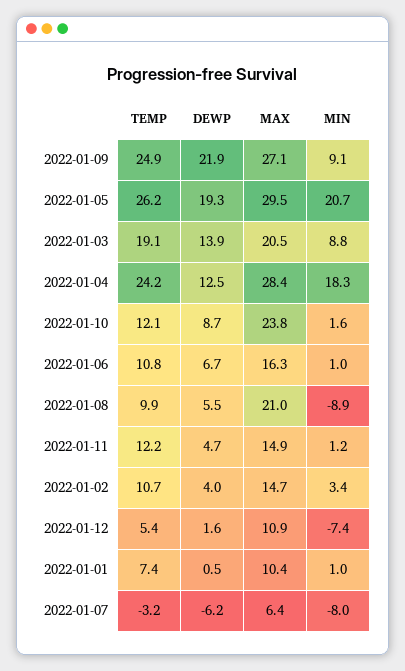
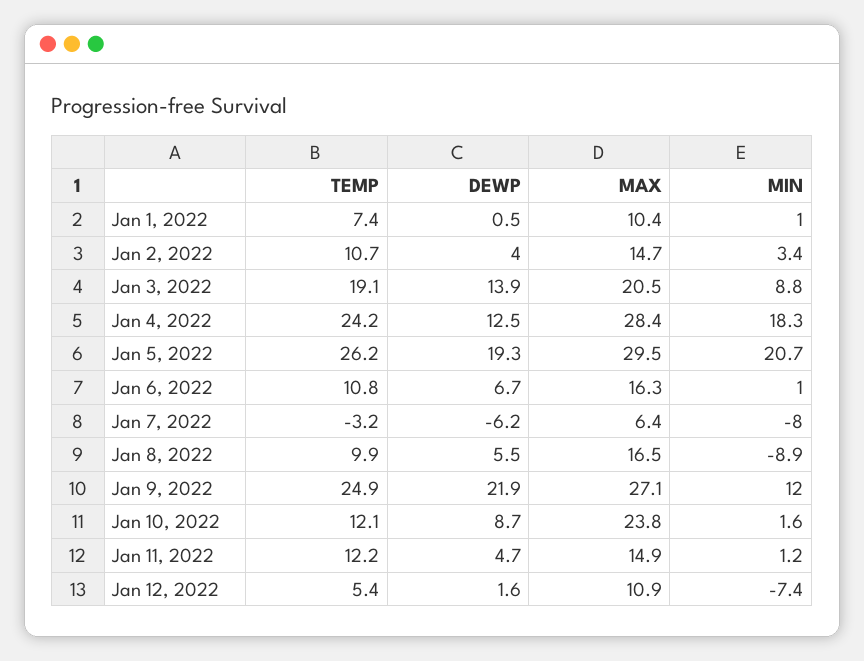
  {
    "TEMP": {
      "2022-01-09": 24.9,
      "2022-01-05": 26.2,
      "2022-01-03": 19.1,
      "2022-01-04": 24.2,
      "2022-01-10": 12.1,
      "2022-01-06": 10.8,
      "2022-01-08": 9.9,
      "2022-01-11": 12.2,
      "2022-01-02": 10.7,
      "2022-01-12": 5.4,
      "2022-01-01": 7.4,
      "2022-01-07": -3.2
    },
    "DEWP": {
      "2022-01-09": 21.9,
      "2022-01-05": 19.3,
      "2022-01-03": 13.9,
      "2022-01-04": 12.5,
      "2022-01-10": 8.7,
      "2022-01-06": 6.7,
      "2022-01-08": 5.5,
      "2022-01-11": 4.7,
      "2022-01-02": 4,
      "2022-01-12": 1.6,
      "2022-01-01": 0.5,
      "2022-01-07": -6.2
    },
    "MAX": {
      "2022-01-09": 27.1,
      "2022-01-05": 29.5,
      "2022-01-03": 20.5,
      "2022-01-04": 28.4,
      "2022-01-10": 23.8,
      "2022-01-06": 16.3,
-     "2022-01-08": 21,
+     "2022-01-08": 16.5,
      "2022-01-11": 14.9,
      "2022-01-02": 14.7,
      "2022-01-12": 10.9,
      "2022-01-01": 10.4,
      "2022-01-07": 6.4
    },
    "MIN": {
-     "2022-01-09": 9.1,
+     "2022-01-09": 12,
      "2022-01-05": 20.7,
      "2022-01-03": 8.8,
      "2022-01-04": 18.3,
      "2022-01-10": 1.6,
      "2022-01-06": 1,
      "2022-01-08": -8.9,
      "2022-01-11": 1.2,
      "2022-01-02": 3.4,
      "2022-01-12": -7.4,
      "2022-01-01": 1,
      "2022-01-07": -8
    }
  }

